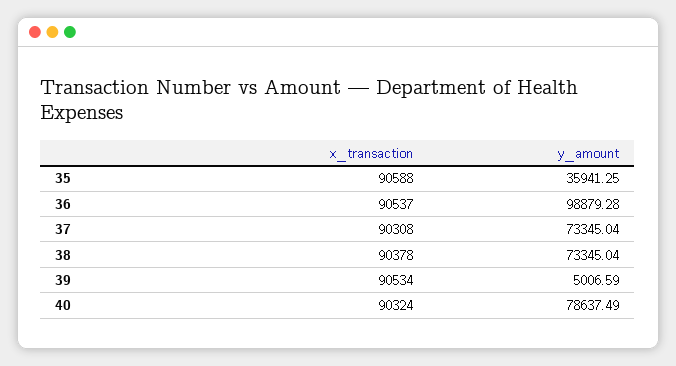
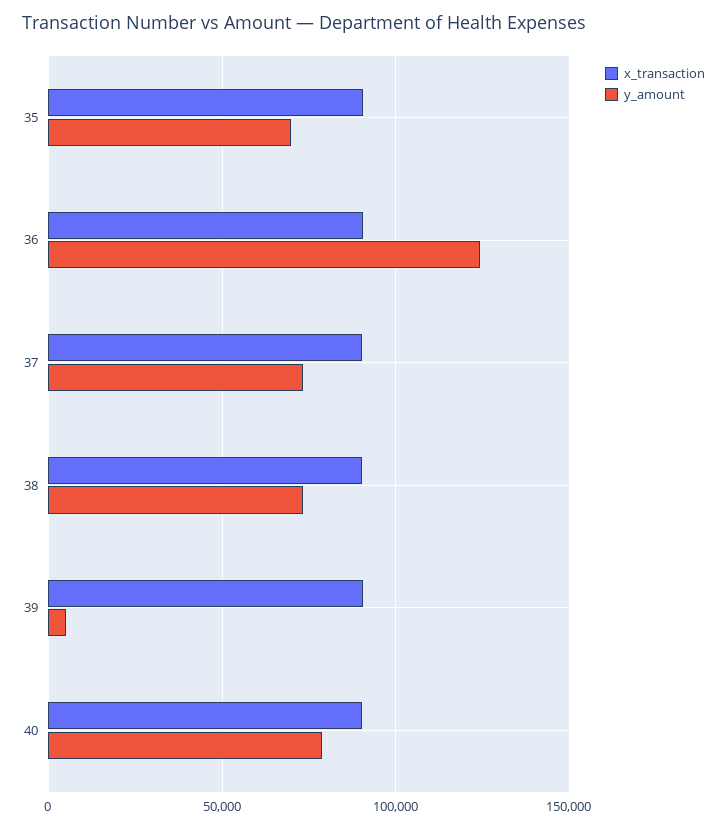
  {
    "x_transaction": {
      "35": 90588,
      "36": 90537,
      "37": 90308,
      "38": 90378,
      "39": 90534,
      "40": 90324
    },
    "y_amount": {
-     "35": 35941.25,
+     "35": 70000,
-     "36": 98879.28,
+     "36": 125000,
      "37": 73345.04,
      "38": 73345.04,
      "39": 5006.59,
      "40": 78637.49
    }
  }

